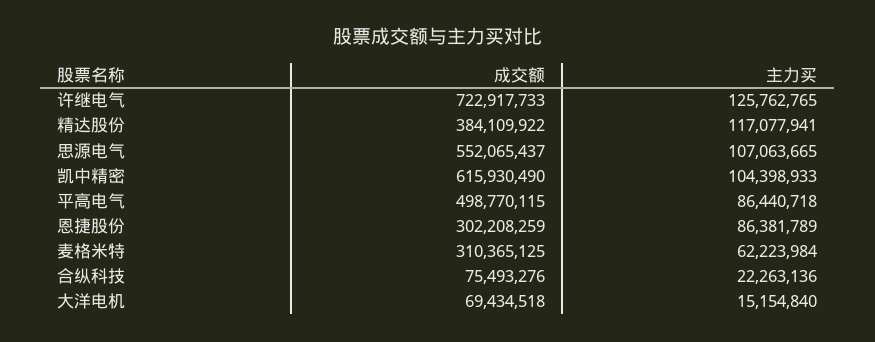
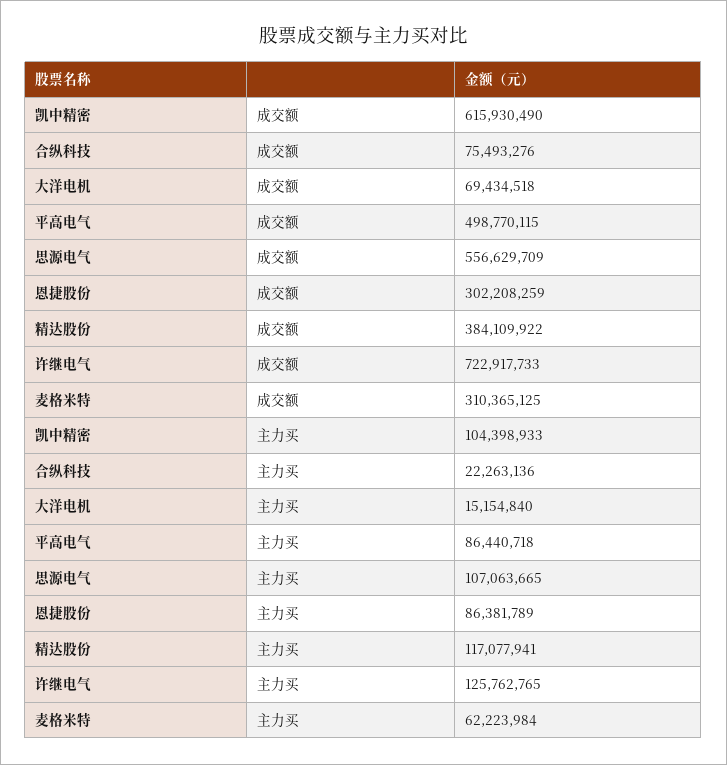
  {
    "成交额": {
      "许继电气": 722917733,
      "精达股份": 384109922,
-     "思源电气": 552065437,
+     "思源电气": 556629709,
      "凯中精密": 615930490,
      "平高电气": 498770115,
      "恩捷股份": 302208259,
      "麦格米特": 310365125,
      "合纵科技": 75493276,
      "大洋电机": 69434518
    },
    "主力买": {
      "许继电气": 125762765,
      "精达股份": 117077941,
      "思源电气": 107063665,
      "凯中精密": 104398933,
      "平高电气": 86440718,
      "恩捷股份": 86381789,
      "麦格米特": 62223984,
      "合纵科技": 22263136,
      "大洋电机": 15154840
    }
  }

